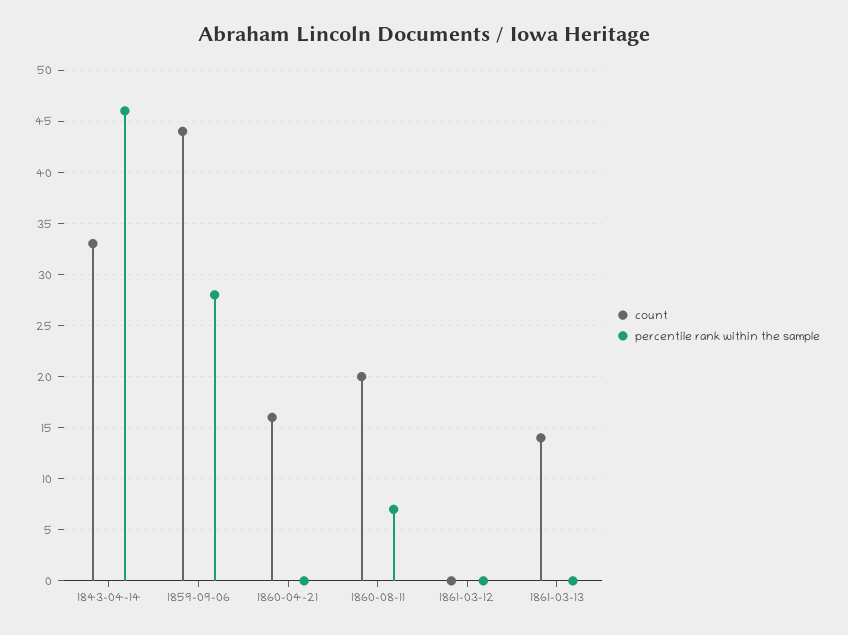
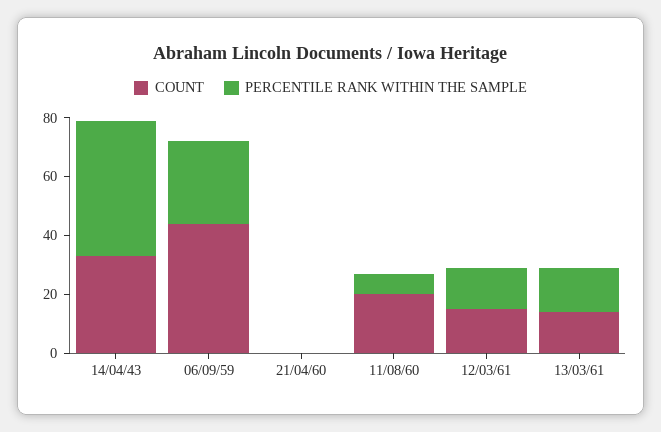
  {
    "count": {
      "1843-04-14": 33,
      "1859-09-06": 44,
-     "1860-04-21": 16,
+     "1860-04-21": 0,
      "1860-08-11": 20,
-     "1861-03-12": 0,
+     "1861-03-12": 15,
      "1861-03-13": 14
    },
    "percentile rank within the sample": {
      "1843-04-14": 46,
      "1859-09-06": 28,
      "1860-04-21": 0,
      "1860-08-11": 7,
-     "1861-03-12": 0,
+     "1861-03-12": 15,
-     "1861-03-13": 0
+     "1861-03-13": 15
    }
  }

